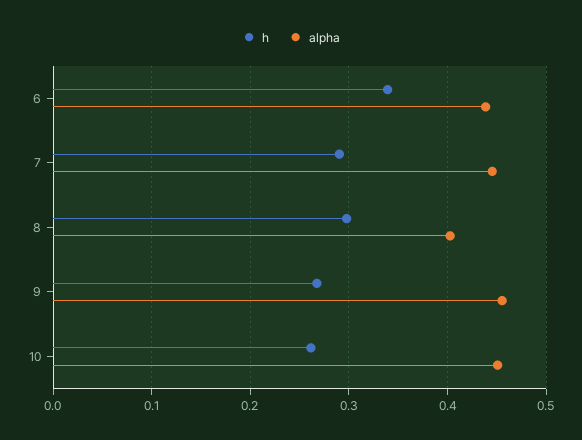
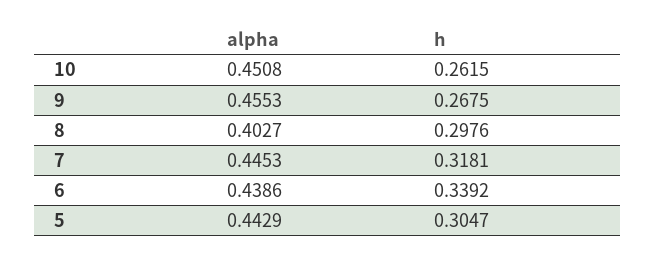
  {
    "h": {
      "6": 0.3392,
-     "7": 0.29,
+     "7": 0.3181,
      "8": 0.2976,
      "9": 0.2675,
-     "10": 0.2615
+     "10": 0.2615,
+     "5": 0.3047
    },
    "alpha": {
      "6": 0.4386,
      "7": 0.4453,
      "8": 0.4027,
      "9": 0.4553,
-     "10": 0.4508
+     "10": 0.4508,
+     "5": 0.4429
    }
  }

